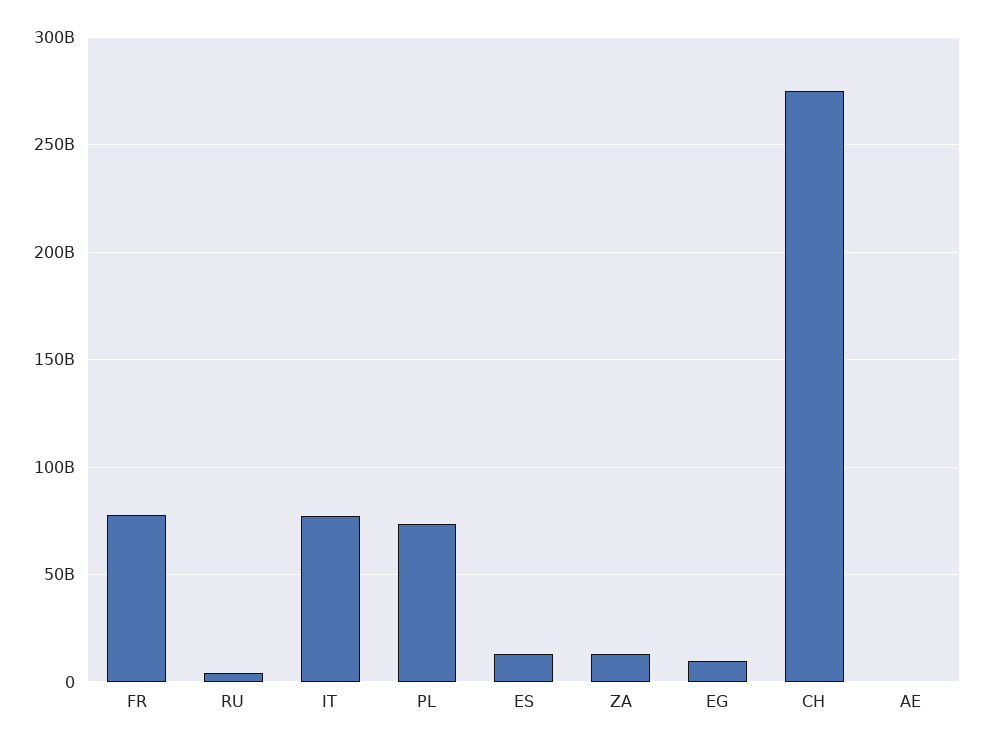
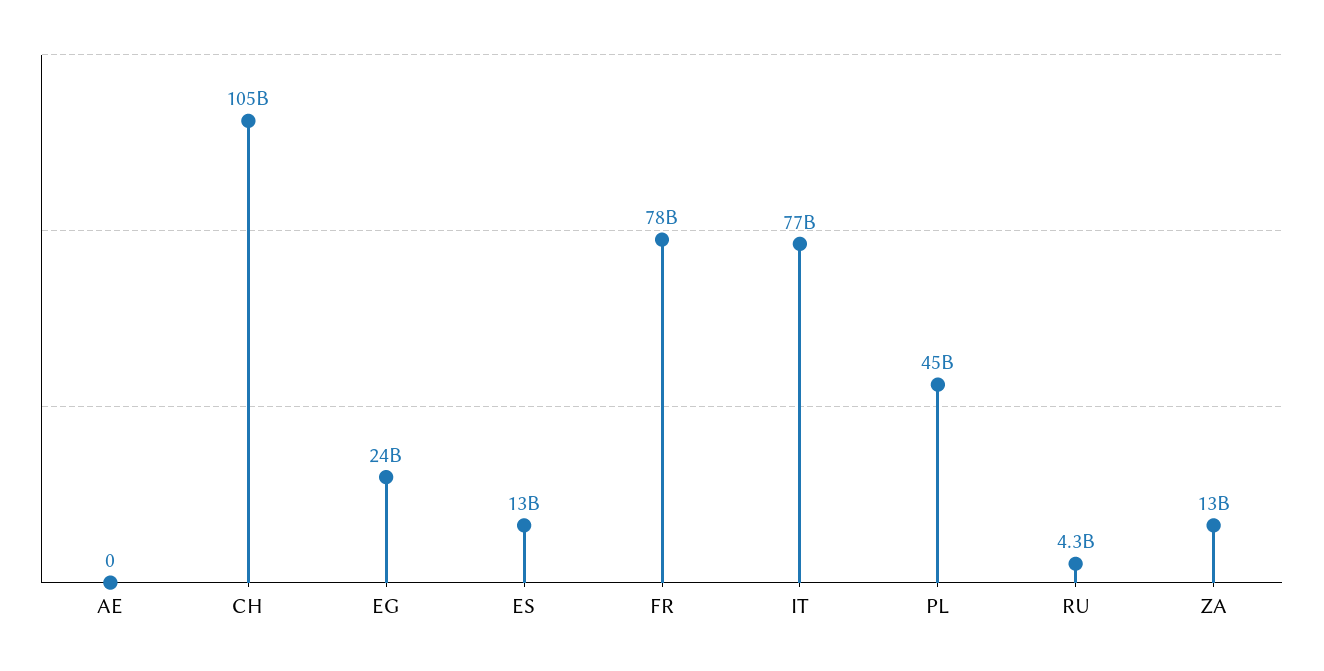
  {
    "FR": 78000000000,
    "RU": 4300000000,
    "IT": 77000000000,
-   "PL": 75000000000,
+   "PL": 45000000000,
    "ES": 13000000000,
    "ZA": 13000000000,
-   "EG": 10000000000,
+   "EG": 24000000000,
-   "CH": 275000000000,
+   "CH": 105000000000,
    "AE": 0
  }

